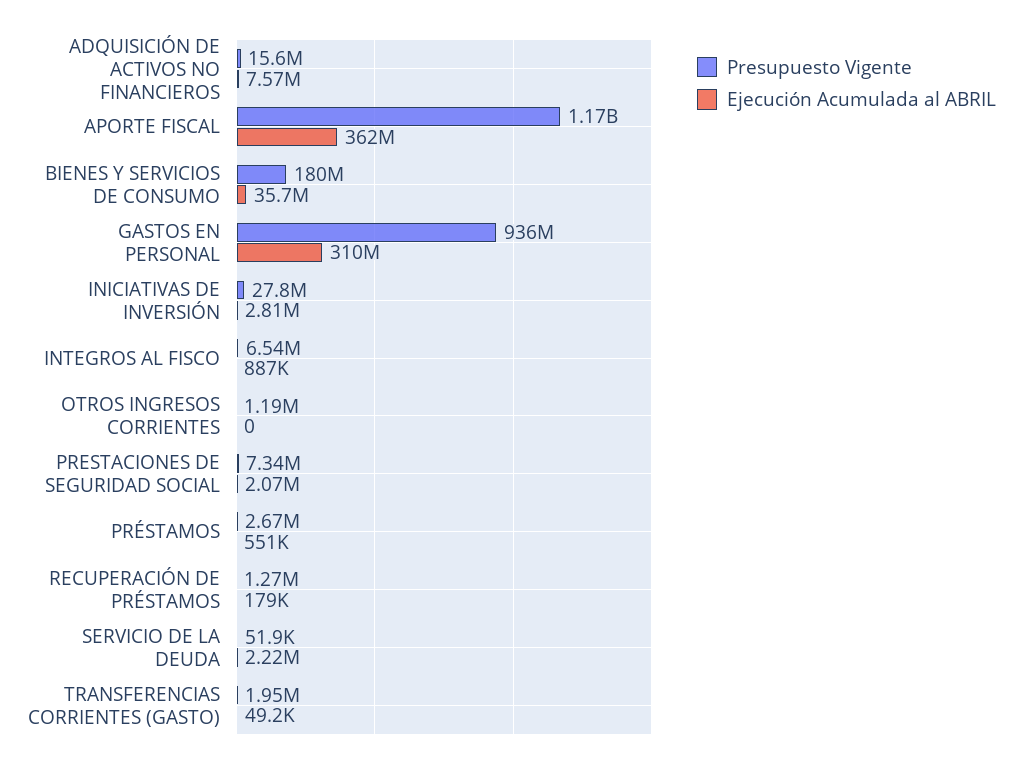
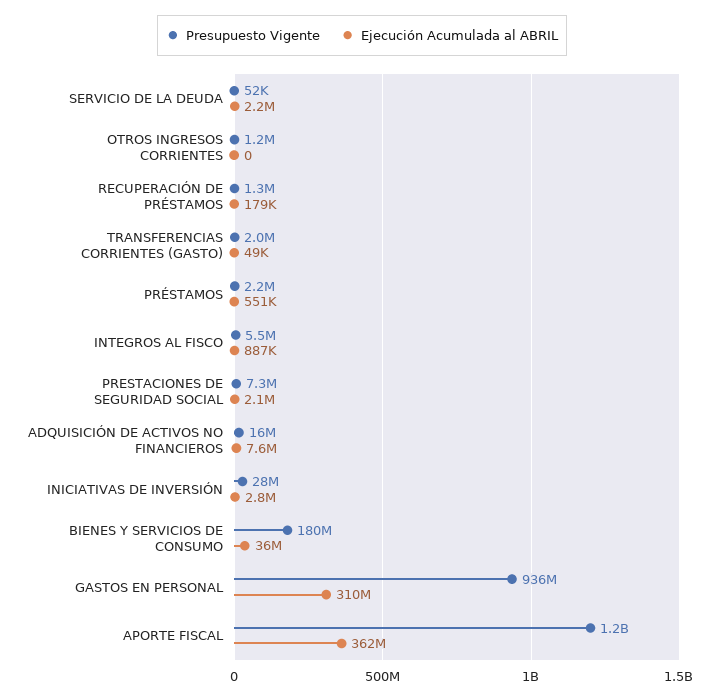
  {
    "Presupuesto Vigente": {
      "ADQUISICIÓN DE ACTIVOS NO FINANCIEROS": 15600000,
      "APORTE FISCAL": 1170000000,
      "BIENES Y SERVICIOS DE CONSUMO": 180000000,
      "GASTOS EN PERSONAL": 936000000,
      "INICIATIVAS DE INVERSIÓN": 27800000,
-     "INTEGROS AL FISCO": 6540000,
+     "INTEGROS AL FISCO": 5500000,
      "OTROS INGRESOS CORRIENTES": 1190000,
      "PRESTACIONES DE SEGURIDAD SOCIAL": 7340000,
-     "PRÉSTAMOS": 2670000,
+     "PRÉSTAMOS": 2200000,
      "RECUPERACIÓN DE PRÉSTAMOS": 1270000,
      "SERVICIO DE LA DEUDA": 51900,
      "TRANSFERENCIAS CORRIENTES (GASTO)": 1950000
    },
    "Ejecución Acumulada al ABRIL": {
      "ADQUISICIÓN DE ACTIVOS NO FINANCIEROS": 7570000,
      "APORTE FISCAL": 362000000,
      "BIENES Y SERVICIOS DE CONSUMO": 35700000,
      "GASTOS EN PERSONAL": 310000000,
      "INICIATIVAS DE INVERSIÓN": 2810000,
      "INTEGROS AL FISCO": 887000,
      "OTROS INGRESOS CORRIENTES": 0,
      "PRESTACIONES DE SEGURIDAD SOCIAL": 2070000,
      "PRÉSTAMOS": 551000,
      "RECUPERACIÓN DE PRÉSTAMOS": 179000,
      "SERVICIO DE LA DEUDA": 2220000,
      "TRANSFERENCIAS CORRIENTES (GASTO)": 49200
    }
  }

